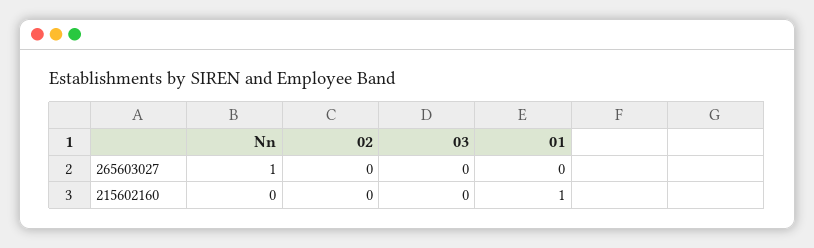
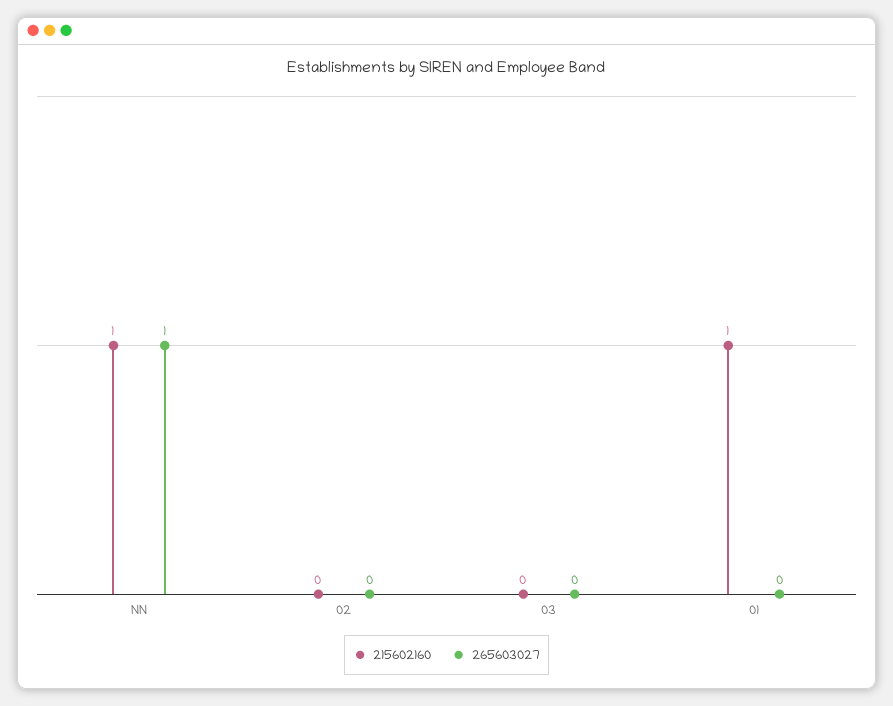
  {
    "265603027": {
      "Nn": 1,
      "02": 0,
      "03": 0,
      "01": 0
    },
    "215602160": {
-     "Nn": 0,
+     "Nn": 1,
      "02": 0,
      "03": 0,
      "01": 1
    }
  }

